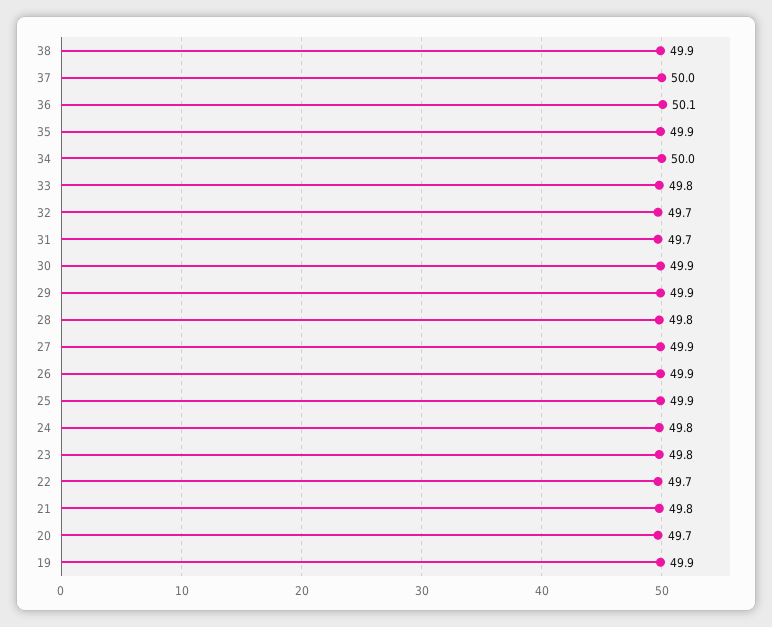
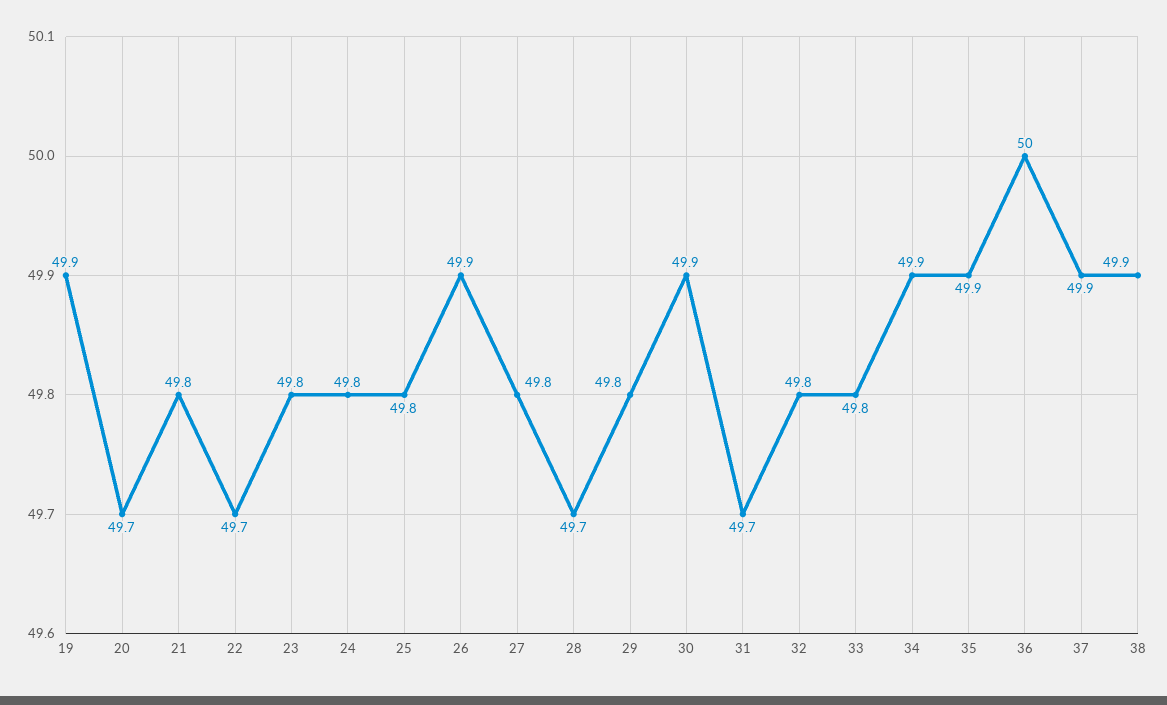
  {
    "38": 49.9,
-   "37": 50,
+   "37": 49.9,
-   "36": 50.1,
+   "36": 50,
    "35": 49.9,
-   "34": 50,
+   "34": 49.9,
    "33": 49.8,
-   "32": 49.7,
+   "32": 49.8,
    "31": 49.7,
    "30": 49.9,
-   "29": 49.9,
+   "29": 49.8,
-   "28": 49.8,
+   "28": 49.7,
-   "27": 49.9,
+   "27": 49.8,
    "26": 49.9,
-   "25": 49.9,
+   "25": 49.8,
    "24": 49.8,
    "23": 49.8,
    "22": 49.7,
    "21": 49.8,
    "20": 49.7,
    "19": 49.9
  }

